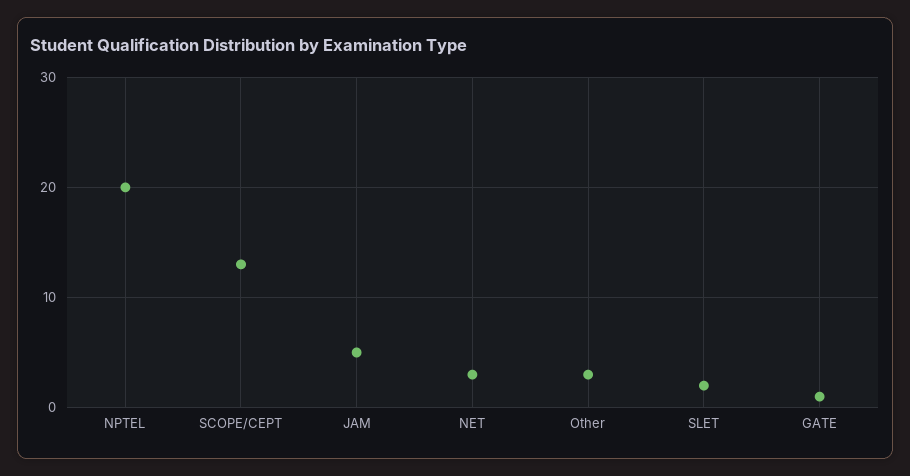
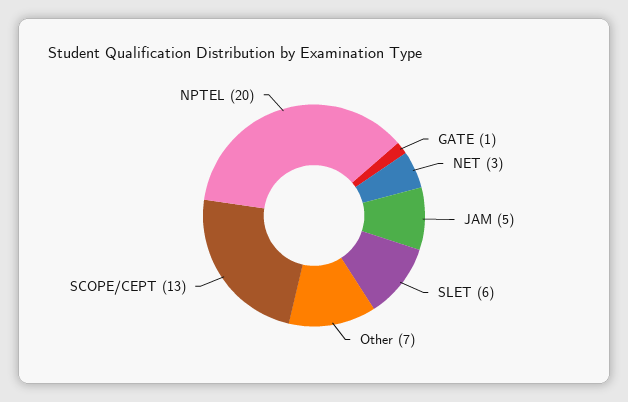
  {
    "NPTEL": 20,
    "SCOPE/CEPT": 13,
    "JAM": 5,
    "NET": 3,
-   "Other": 3,
+   "Other": 7,
-   "SLET": 2,
+   "SLET": 6,
    "GATE": 1
  }

